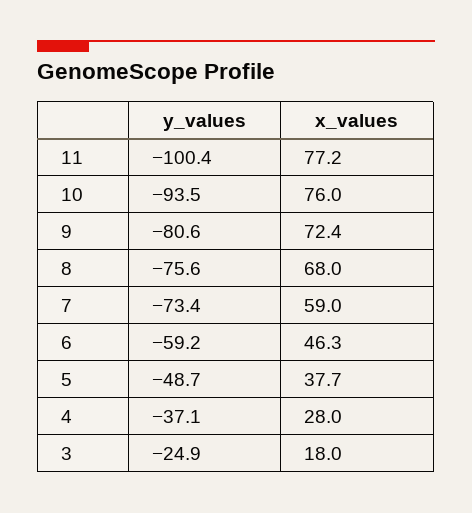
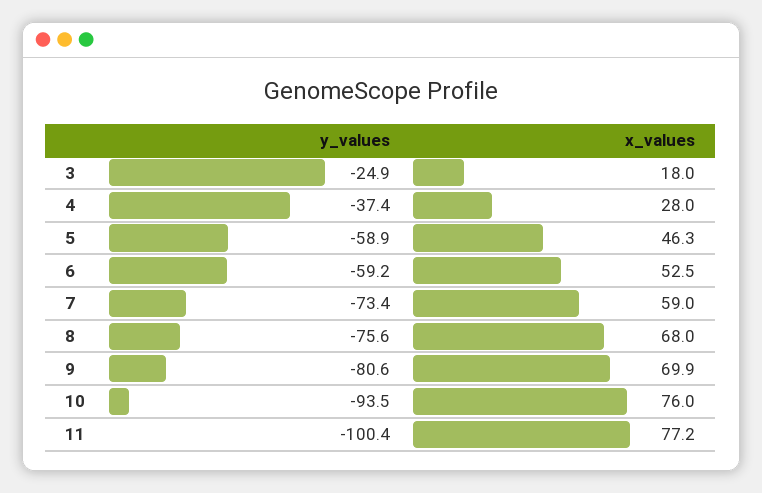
  {
    "y_values": {
      "11": -100.4,
      "10": -93.5,
      "9": -80.6,
      "8": -75.6,
      "7": -73.4,
      "6": -59.2,
-     "5": -48.7,
+     "5": -58.9,
-     "4": -37.1,
+     "4": -37.4,
      "3": -24.9
    },
    "x_values": {
      "11": 77.2,
      "10": 76,
-     "9": 72.4,
+     "9": 69.9,
      "8": 68,
      "7": 59,
-     "6": 46.3,
+     "6": 52.5,
-     "5": 37.7,
+     "5": 46.3,
      "4": 28,
      "3": 18
    }
  }

